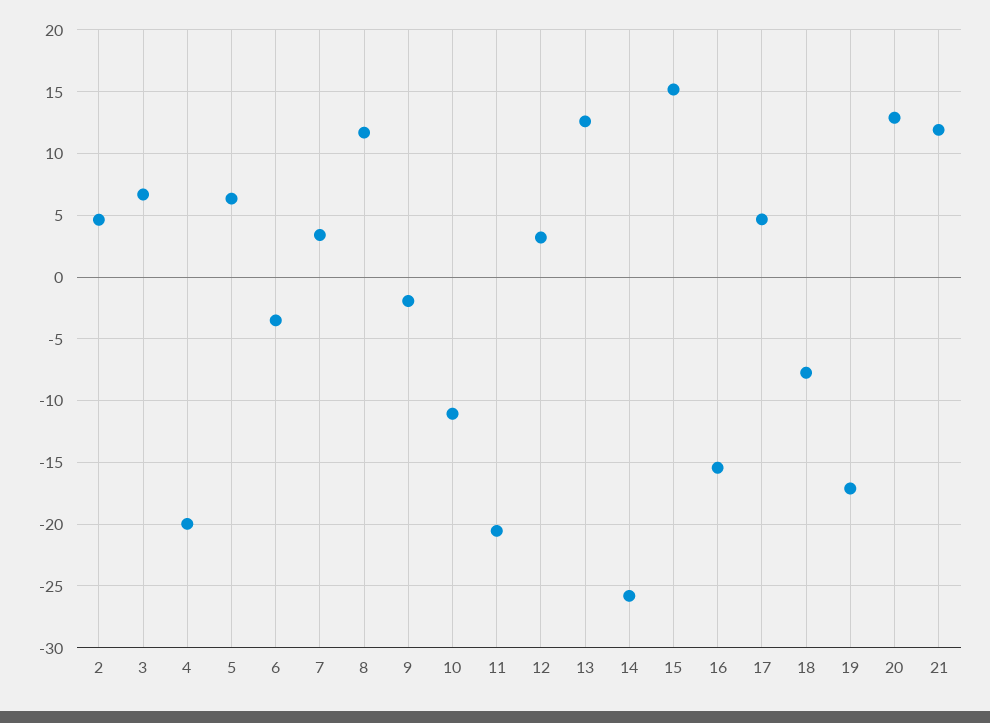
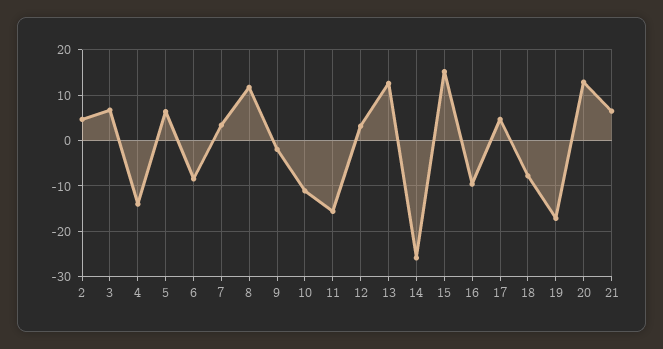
  {
    "2": 4.5,
    "3": 6.5,
-   "4": -20,
+   "4": -14,
    "5": 6.5,
-   "6": -3.5,
+   "6": -8,
    "7": 3.5,
    "8": 11.5,
    "9": -2,
    "10": -11,
-   "11": -20.5,
+   "11": -16,
    "12": 3,
    "13": 12.5,
    "14": -26,
    "15": 15,
-   "16": -15.5,
+   "16": -10,
    "17": 4.5,
    "18": -8,
    "19": -17,
    "20": 13,
-   "21": 12
+   "21": 6
  }

